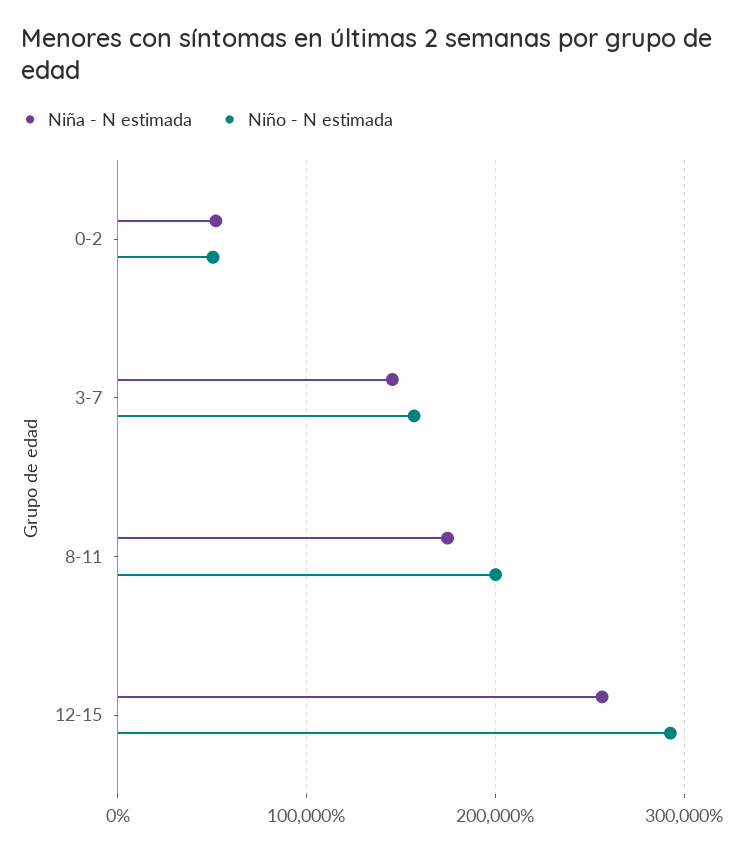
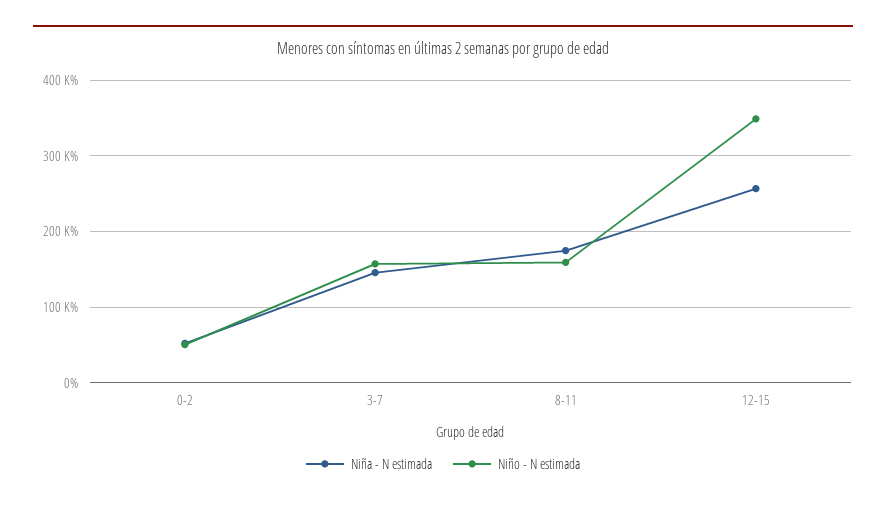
  {
    "Niña - N estimada": {
      "0-2": 50000,
      "3-7": 150000,
      "8-11": 170000,
      "12-15": 260000
    },
    "Niño - N estimada": {
      "0-2": 50000,
      "3-7": 160000,
-     "8-11": 200000,
+     "8-11": 160000,
-     "12-15": 290000
+     "12-15": 350000
    }
  }

